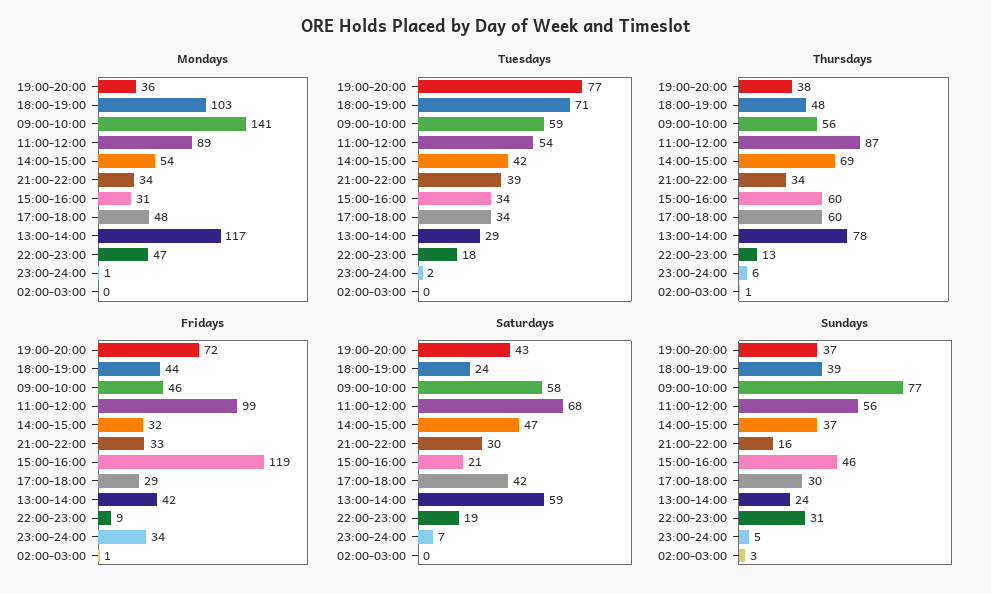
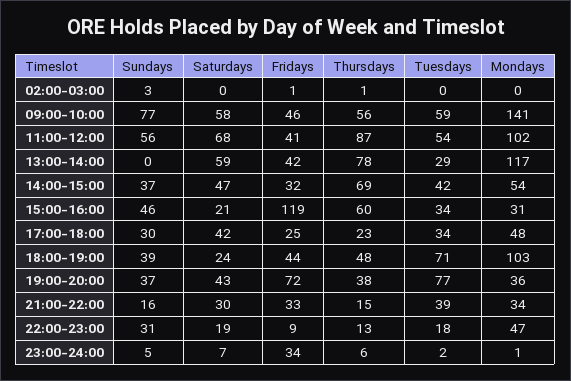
  {
    "Mondays": {
      "19:00-20:00": 36,
      "18:00-19:00": 103,
      "09:00-10:00": 141,
-     "11:00-12:00": 89,
+     "11:00-12:00": 102,
      "14:00-15:00": 54,
      "21:00-22:00": 34,
      "15:00-16:00": 31,
      "17:00-18:00": 48,
      "13:00-14:00": 117,
      "22:00-23:00": 47,
      "23:00-24:00": 1,
      "02:00-03:00": 0
    },
    "Tuesdays": {
      "19:00-20:00": 77,
      "18:00-19:00": 71,
      "09:00-10:00": 59,
      "11:00-12:00": 54,
      "14:00-15:00": 42,
      "21:00-22:00": 39,
      "15:00-16:00": 34,
      "17:00-18:00": 34,
      "13:00-14:00": 29,
      "22:00-23:00": 18,
      "23:00-24:00": 2,
      "02:00-03:00": 0
    },
    "Thursdays": {
      "19:00-20:00": 38,
      "18:00-19:00": 48,
      "09:00-10:00": 56,
      "11:00-12:00": 87,
      "14:00-15:00": 69,
-     "21:00-22:00": 34,
+     "21:00-22:00": 15,
      "15:00-16:00": 60,
-     "17:00-18:00": 60,
+     "17:00-18:00": 23,
      "13:00-14:00": 78,
      "22:00-23:00": 13,
      "23:00-24:00": 6,
      "02:00-03:00": 1
    },
    "Fridays": {
      "19:00-20:00": 72,
      "18:00-19:00": 44,
      "09:00-10:00": 46,
-     "11:00-12:00": 99,
+     "11:00-12:00": 41,
      "14:00-15:00": 32,
      "21:00-22:00": 33,
      "15:00-16:00": 119,
-     "17:00-18:00": 29,
+     "17:00-18:00": 25,
      "13:00-14:00": 42,
      "22:00-23:00": 9,
      "23:00-24:00": 34,
      "02:00-03:00": 1
    },
    "Saturdays": {
      "19:00-20:00": 43,
      "18:00-19:00": 24,
      "09:00-10:00": 58,
      "11:00-12:00": 68,
      "14:00-15:00": 47,
      "21:00-22:00": 30,
      "15:00-16:00": 21,
      "17:00-18:00": 42,
      "13:00-14:00": 59,
      "22:00-23:00": 19,
      "23:00-24:00": 7,
      "02:00-03:00": 0
    },
    "Sundays": {
      "19:00-20:00": 37,
      "18:00-19:00": 39,
      "09:00-10:00": 77,
      "11:00-12:00": 56,
      "14:00-15:00": 37,
      "21:00-22:00": 16,
      "15:00-16:00": 46,
      "17:00-18:00": 30,
-     "13:00-14:00": 24,
+     "13:00-14:00": 0,
      "22:00-23:00": 31,
      "23:00-24:00": 5,
      "02:00-03:00": 3
    }
  }

